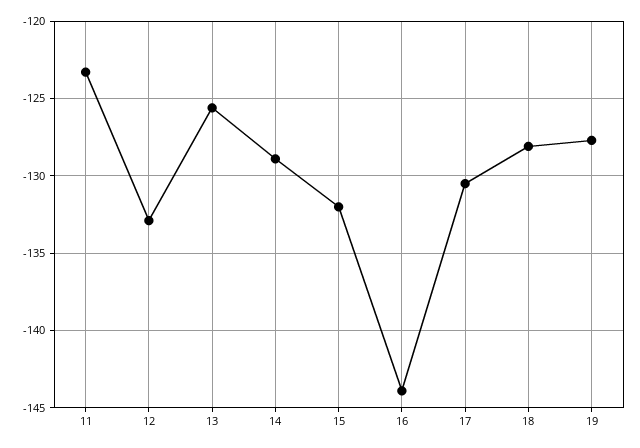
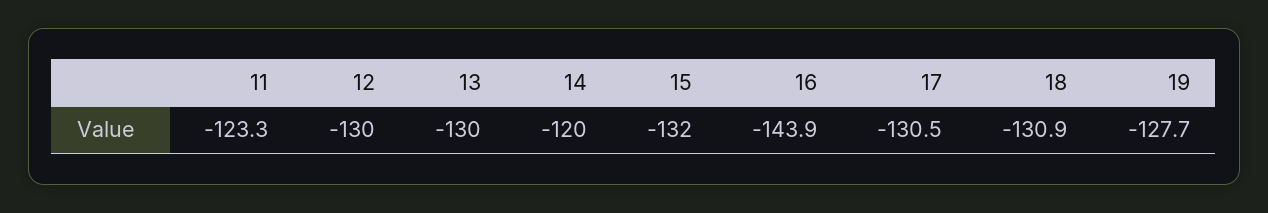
  {
    "11": -123.3,
-   "12": -133,
+   "12": -130,
-   "13": -125.5,
+   "13": -130,
-   "14": -129,
+   "14": -120,
    "15": -132,
    "16": -143.9,
    "17": -130.5,
-   "18": -128,
+   "18": -130.9,
    "19": -127.7
  }

